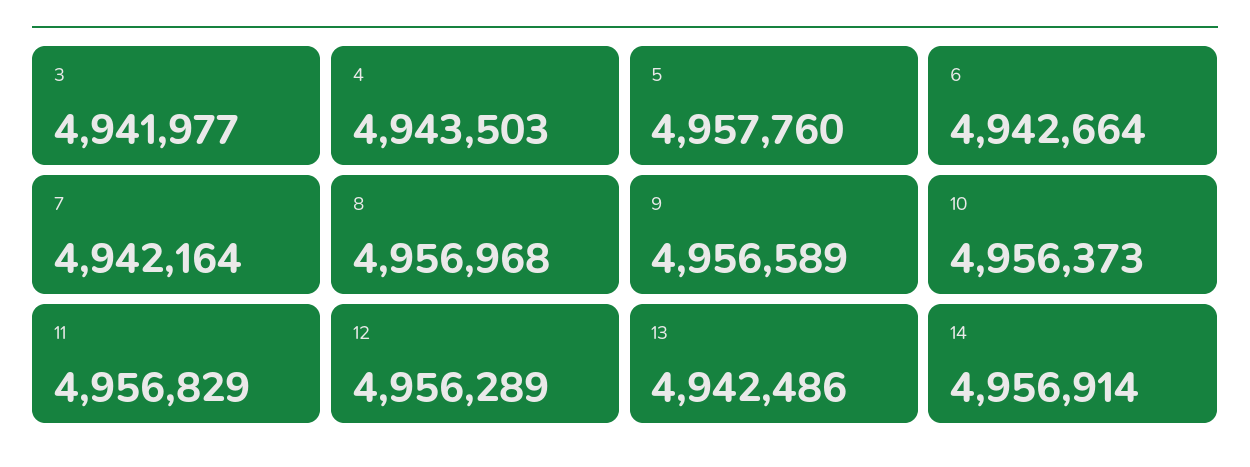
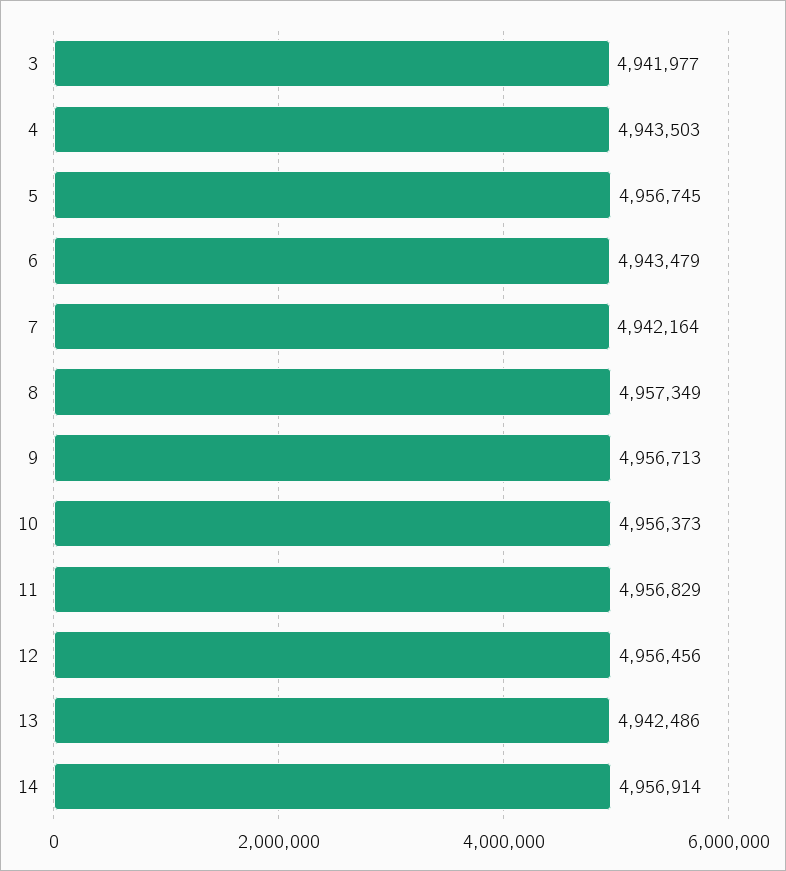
  {
    "3": 4941977,
    "4": 4943503,
-   "5": 4957760,
+   "5": 4956745,
-   "6": 4942664,
+   "6": 4943479,
    "7": 4942164,
-   "8": 4956968,
+   "8": 4957349,
-   "9": 4956589,
+   "9": 4956713,
    "10": 4956373,
    "11": 4956829,
-   "12": 4956289,
+   "12": 4956456,
    "13": 4942486,
    "14": 4956914
  }

